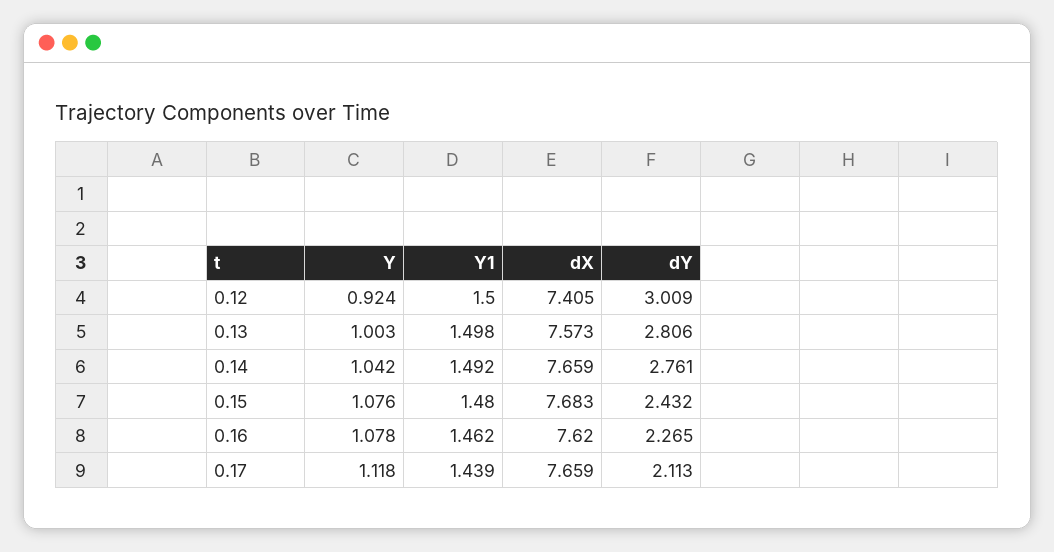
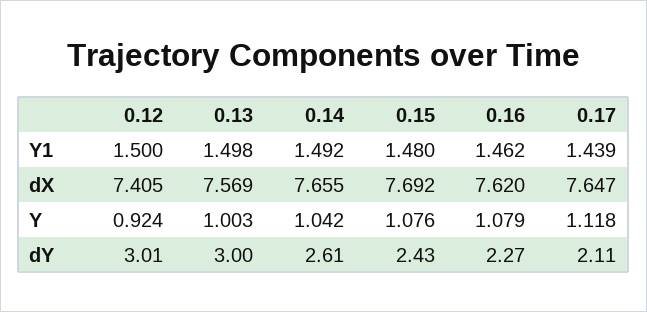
  {
    "Y": {
      "0.12": 0.924,
      "0.13": 1.003,
      "0.14": 1.042,
      "0.15": 1.076,
-     "0.16": 1.078,
+     "0.16": 1.079,
      "0.17": 1.118
    },
    "Y1": {
      "0.12": 1.5,
      "0.13": 1.498,
      "0.14": 1.492,
      "0.15": 1.48,
      "0.16": 1.462,
      "0.17": 1.439
    },
    "dX": {
      "0.12": 7.405,
-     "0.13": 7.573,
+     "0.13": 7.569,
-     "0.14": 7.659,
+     "0.14": 7.655,
-     "0.15": 7.683,
+     "0.15": 7.692,
      "0.16": 7.62,
-     "0.17": 7.659
+     "0.17": 7.647
    },
    "dY": {
      "0.12": 3.009,
-     "0.13": 2.806,
+     "0.13": 3,
-     "0.14": 2.761,
+     "0.14": 2.61,
      "0.15": 2.432,
      "0.16": 2.265,
      "0.17": 2.113
    }
  }

